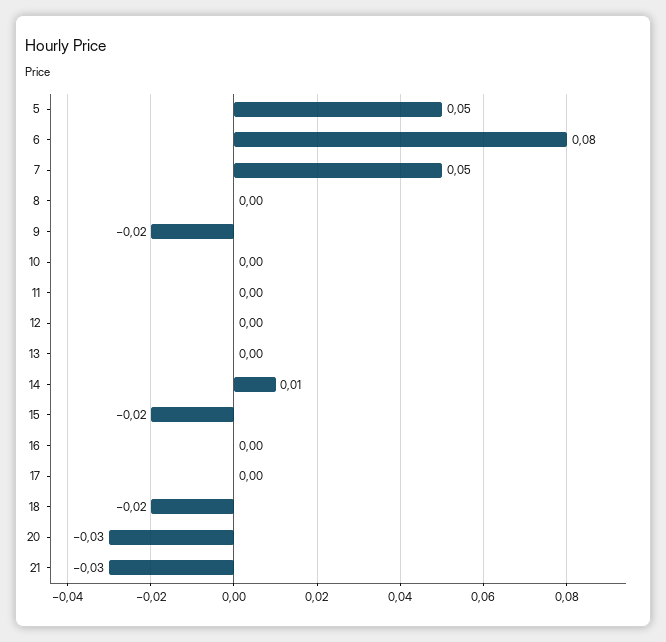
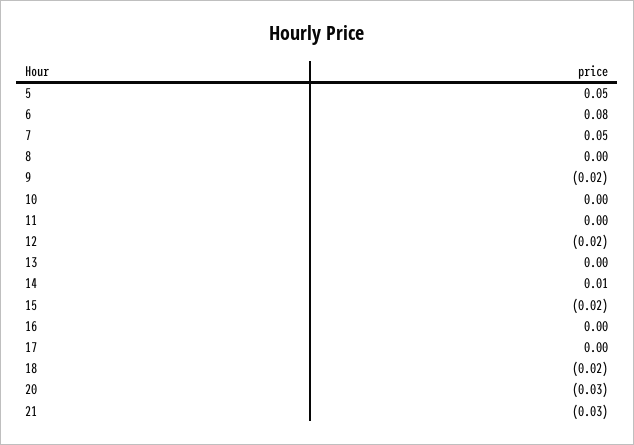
  {
    "5": 0.05,
    "6": 0.08,
    "7": 0.05,
    "8": 0,
    "9": -0.02,
    "10": 0,
    "11": 0,
-   "12": 0,
+   "12": -0.02,
    "13": 0,
    "14": 0.01,
    "15": -0.02,
    "16": 0,
    "17": 0,
    "18": -0.02,
    "20": -0.03,
    "21": -0.03
  }

